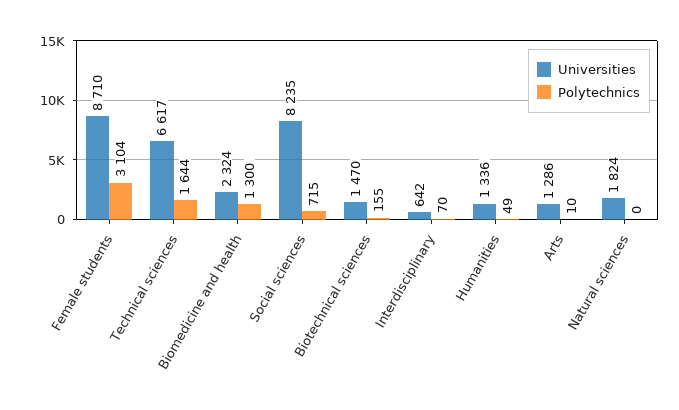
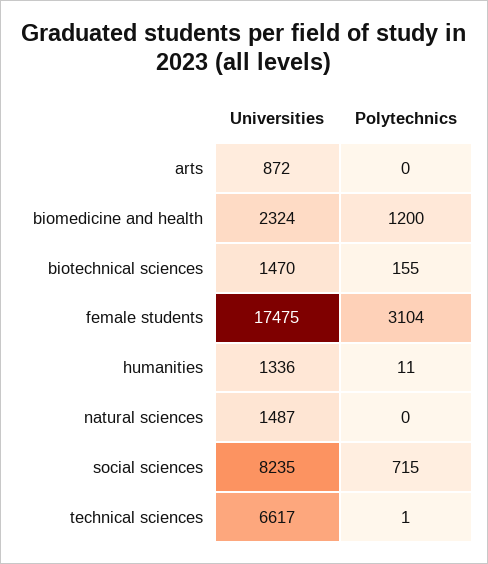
  {
    "Universities": {
-     "Female students": 8710,
+     "Female students": 17475,
      "Technical sciences": 6617,
      "Biomedicine and health": 2324,
      "Social sciences": 8235,
      "Biotechnical sciences": 1470,
-     "Interdisciplinary": 642,
      "Humanities": 1336,
-     "Arts": 1286,
+     "Arts": 872,
-     "Natural sciences": 1824
+     "Natural sciences": 1487
    },
    "Polytechnics": {
      "Female students": 3104,
-     "Technical sciences": 1644,
+     "Technical sciences": 1,
-     "Biomedicine and health": 1300,
+     "Biomedicine and health": 1200,
      "Social sciences": 715,
      "Biotechnical sciences": 155,
-     "Interdisciplinary": 70,
-     "Humanities": 49,
+     "Humanities": 11,
-     "Arts": 10,
+     "Arts": 0,
      "Natural sciences": 0
    }
  }

